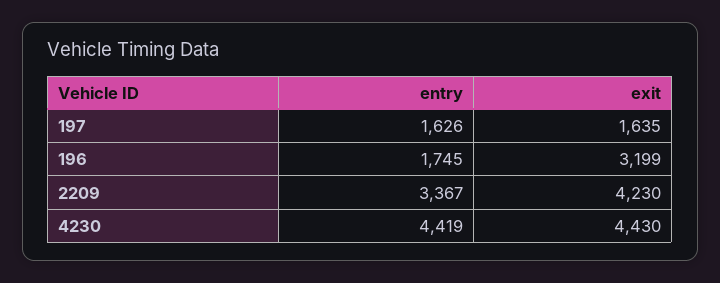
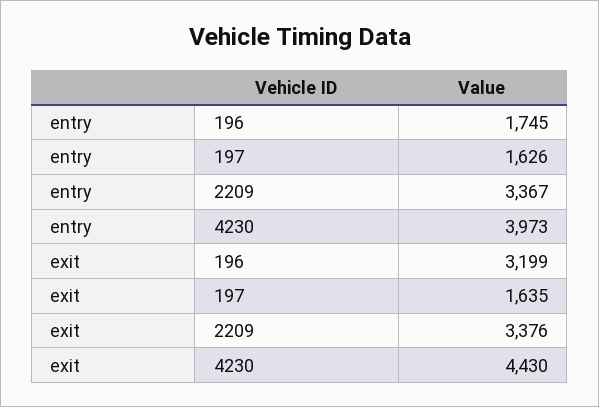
  {
    "entry": {
      "197": 1626,
      "196": 1745,
      "2209": 3367,
-     "4230": 4419
+     "4230": 3973
    },
    "exit": {
      "197": 1635,
      "196": 3199,
-     "2209": 4230,
+     "2209": 3376,
      "4230": 4430
    }
  }

